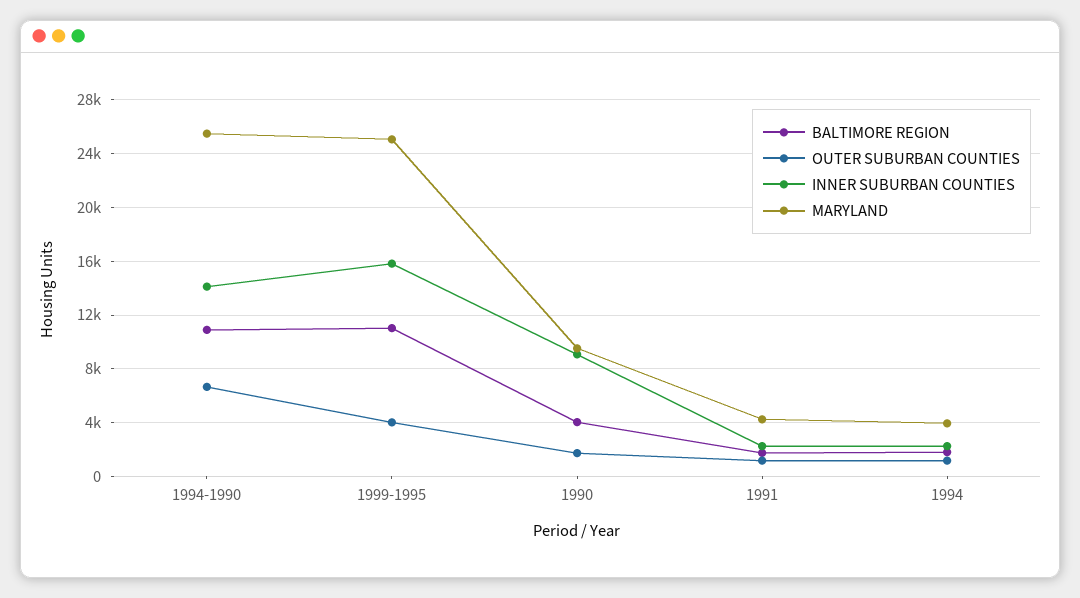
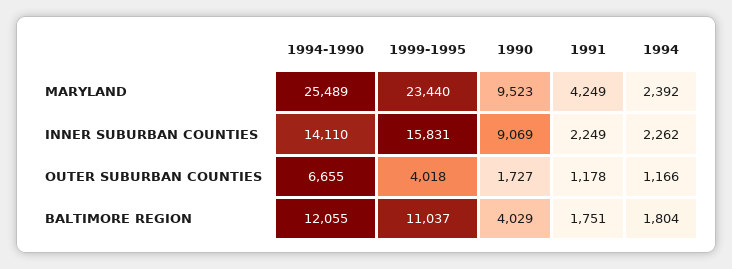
  {
    "BALTIMORE REGION": {
-     "1994-1990": 11000,
+     "1994-1990": 12055,
      "1999-1995": 11037,
      "1990": 4029,
      "1991": 1751,
      "1994": 1804
    },
    "OUTER SUBURBAN COUNTIES": {
      "1994-1990": 6655,
      "1999-1995": 4018,
      "1990": 1727,
      "1991": 1178,
      "1994": 1166
    },
    "INNER SUBURBAN COUNTIES": {
      "1994-1990": 14110,
      "1999-1995": 15831,
      "1990": 9069,
      "1991": 2249,
      "1994": 2262
    },
    "MARYLAND": {
      "1994-1990": 25489,
-     "1999-1995": 25000,
+     "1999-1995": 23440,
      "1990": 9523,
      "1991": 4249,
-     "1994": 4000
+     "1994": 2392
    }
  }

